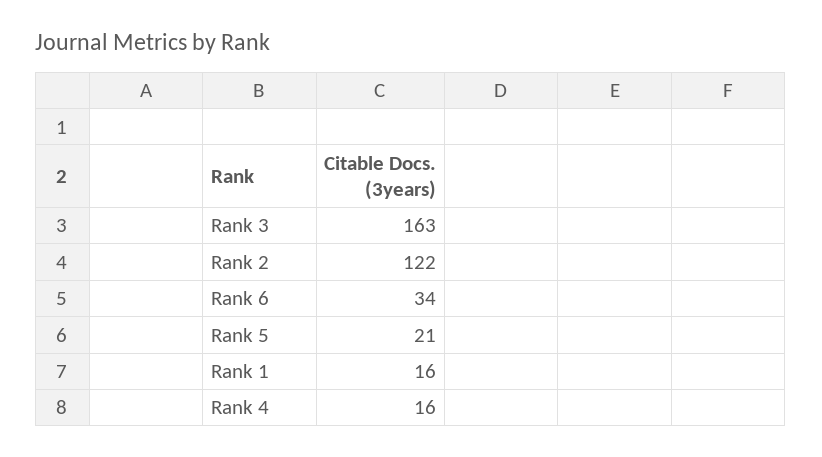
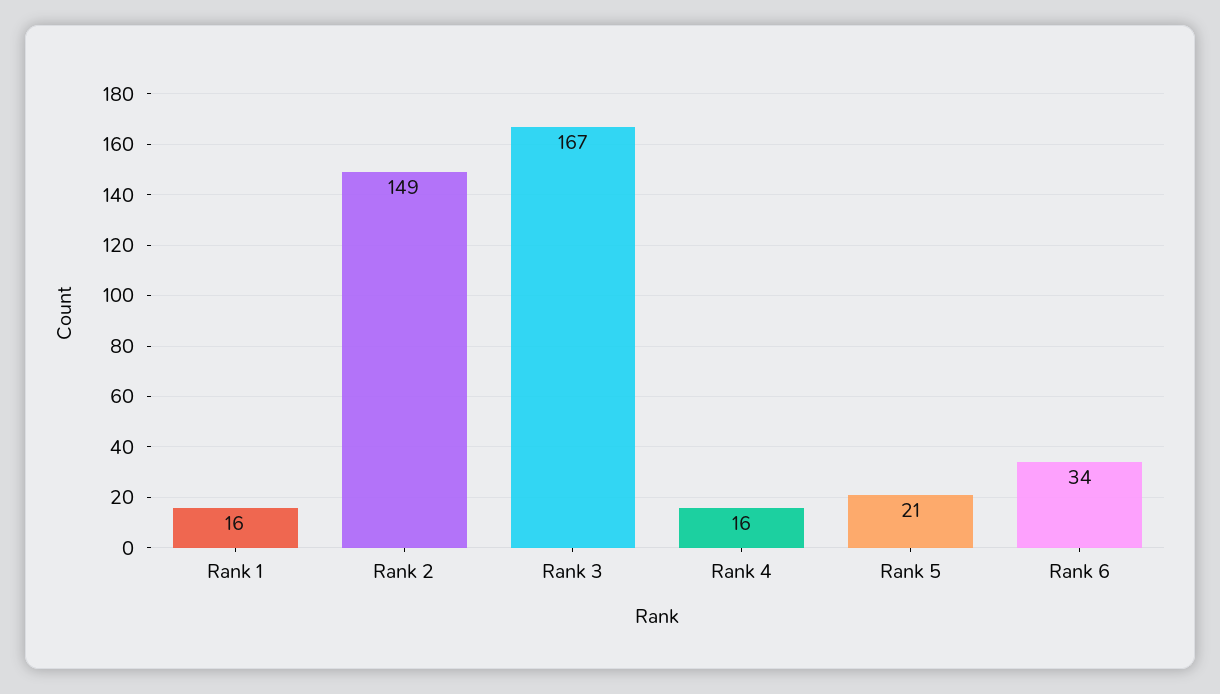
  {
-   "Rank 3": 163,
+   "Rank 3": 167,
-   "Rank 2": 122,
+   "Rank 2": 149,
    "Rank 6": 34,
    "Rank 5": 21,
    "Rank 1": 16,
    "Rank 4": 16
  }

